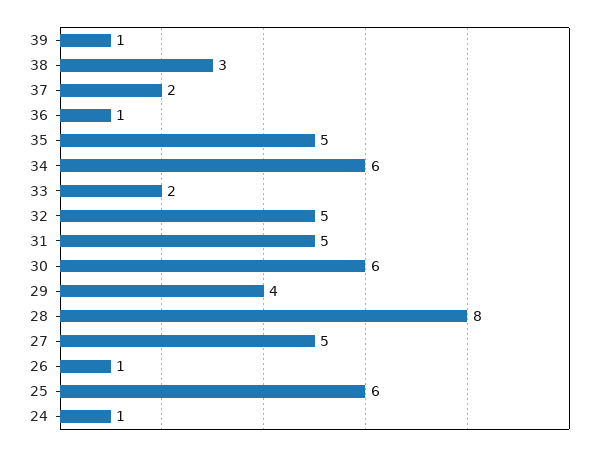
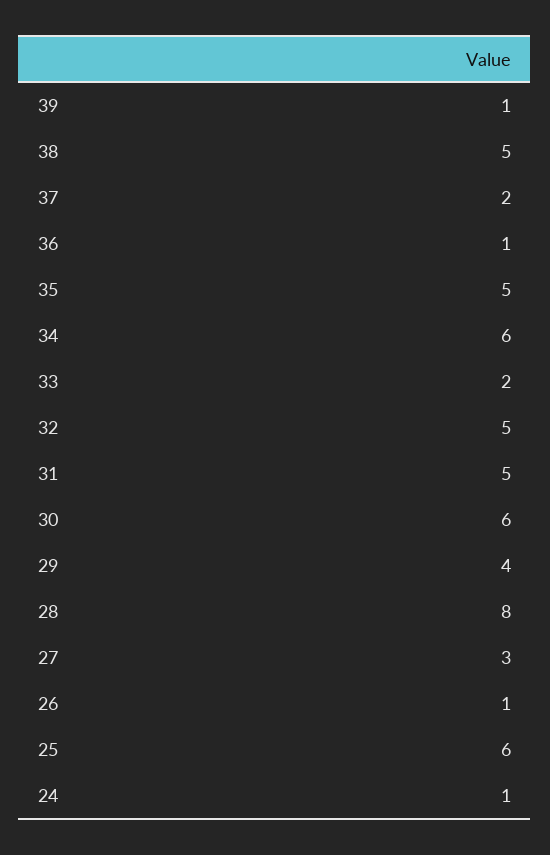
  {
    "39": 1,
-   "38": 3,
+   "38": 5,
    "37": 2,
    "36": 1,
    "35": 5,
    "34": 6,
    "33": 2,
    "32": 5,
    "31": 5,
    "30": 6,
    "29": 4,
    "28": 8,
-   "27": 5,
+   "27": 3,
    "26": 1,
    "25": 6,
    "24": 1
  }

